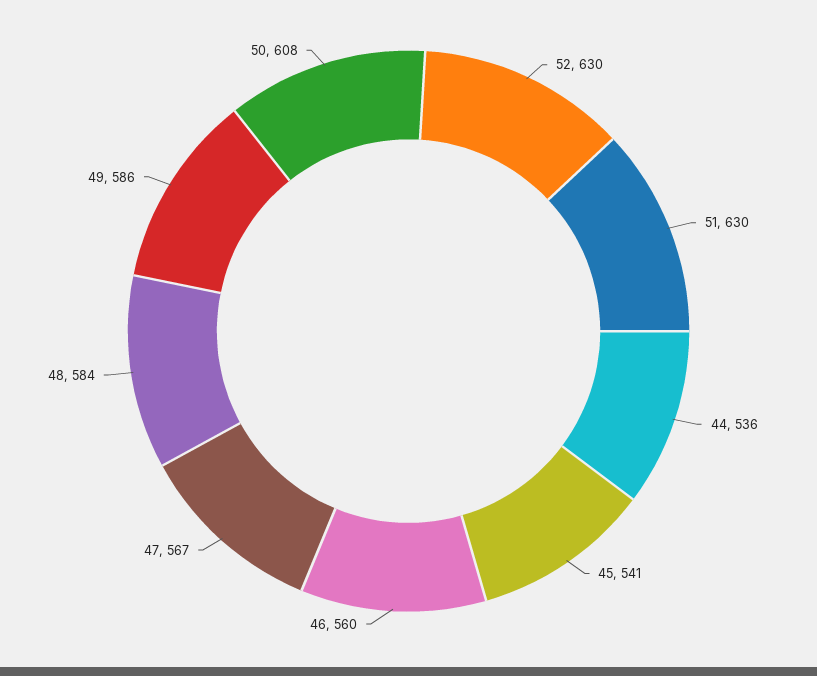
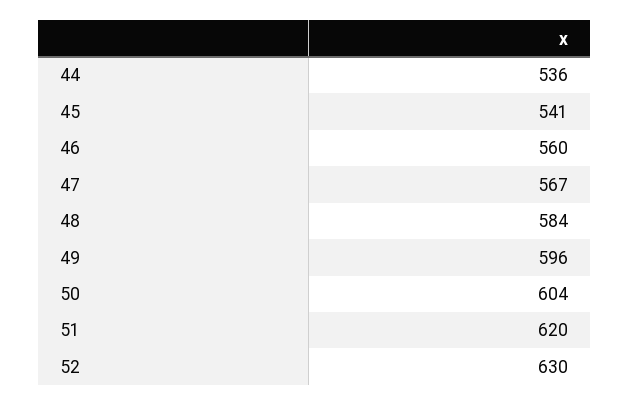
  {
    "52": 630,
-   "51": 630,
+   "51": 620,
    "44": 536,
    "45": 541,
    "46": 560,
    "47": 567,
    "48": 584,
-   "49": 586,
+   "49": 596,
-   "50": 608
+   "50": 604
  }

